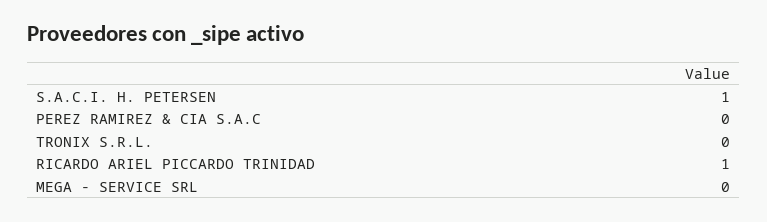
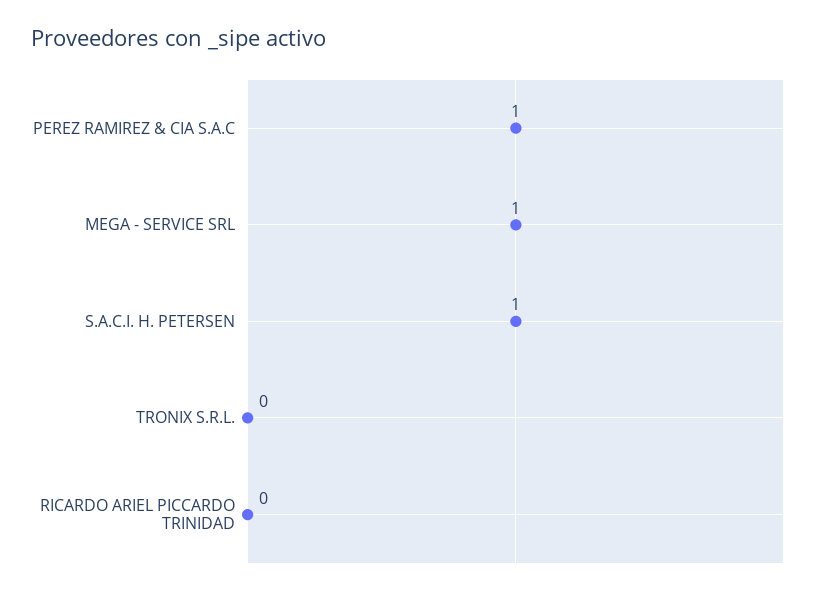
  {
    "S.A.C.I. H. PETERSEN": 1,
-   "PEREZ RAMIREZ & CIA S.A.C": 0,
+   "PEREZ RAMIREZ & CIA S.A.C": 1,
    "TRONIX S.R.L.": 0,
-   "RICARDO ARIEL PICCARDO TRINIDAD": 1,
+   "RICARDO ARIEL PICCARDO TRINIDAD": 0,
-   "MEGA - SERVICE SRL": 0
+   "MEGA - SERVICE SRL": 1
  }

